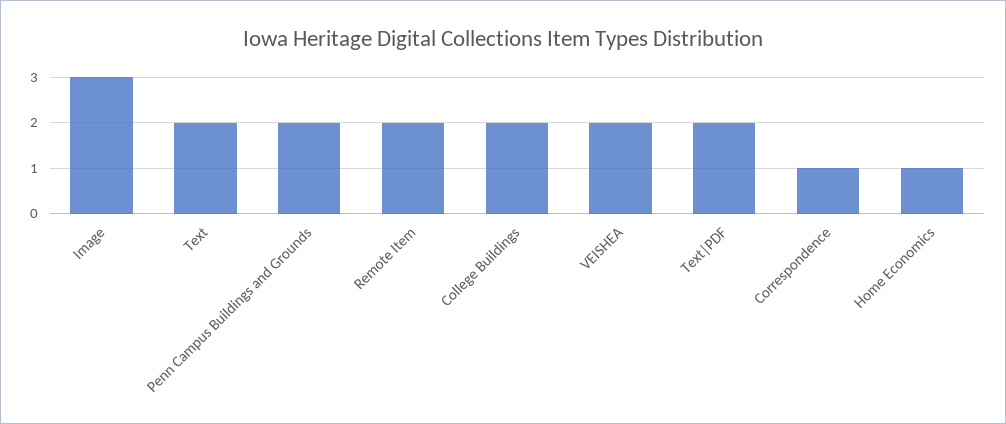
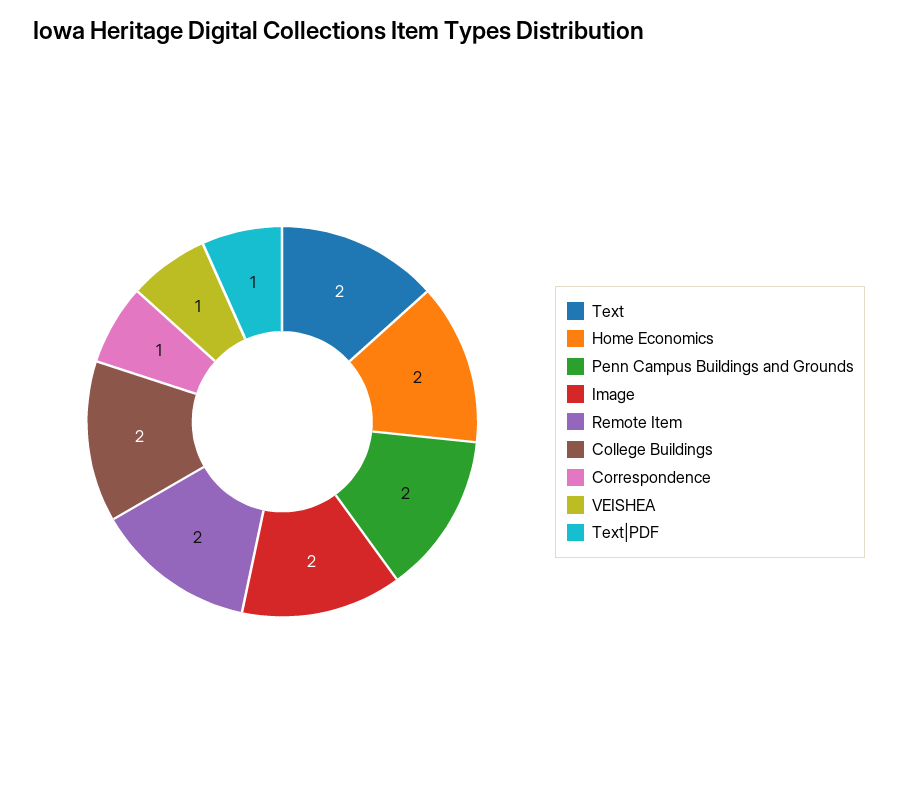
  {
-   "Image": 3,
+   "Image": 2,
    "Text": 2,
    "Penn Campus Buildings and Grounds": 2,
    "Remote Item": 2,
    "College Buildings": 2,
-   "VEISHEA": 2,
+   "VEISHEA": 1,
-   "Text|PDF": 2,
+   "Text|PDF": 1,
    "Correspondence": 1,
-   "Home Economics": 1
+   "Home Economics": 2
  }

